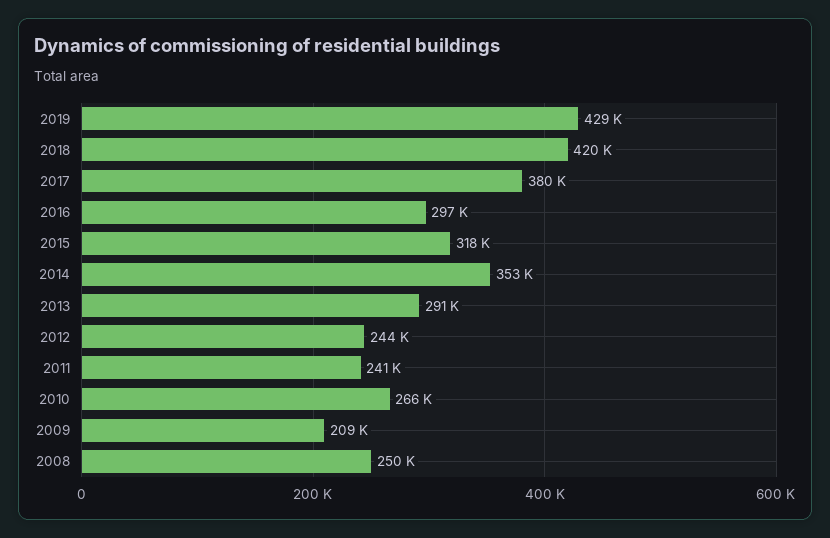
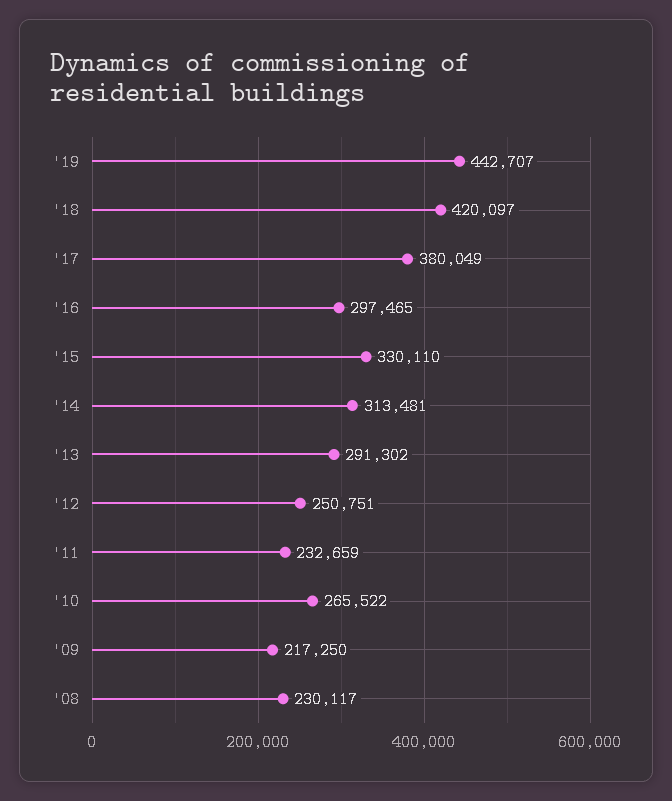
  {
-   "2019": 429000,
+   "2019": 442707,
    "2018": 420097,
    "2017": 380049,
    "2016": 297465,
-   "2015": 318000,
+   "2015": 330110,
-   "2014": 353000,
+   "2014": 313481,
    "2013": 291302,
-   "2012": 244000,
+   "2012": 250751,
-   "2011": 241000,
+   "2011": 232659,
    "2010": 265522,
-   "2009": 209000,
+   "2009": 217250,
-   "2008": 250000
+   "2008": 230117
  }

